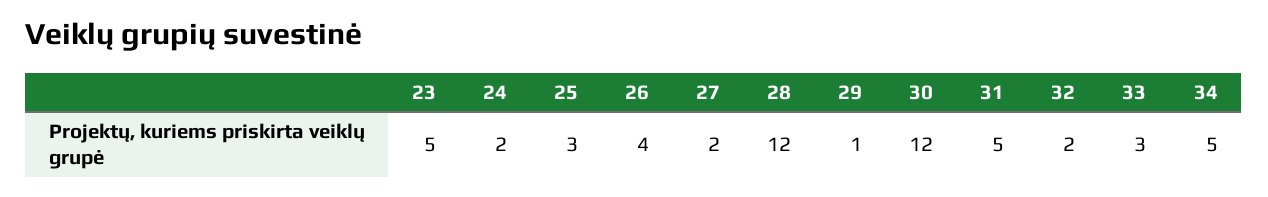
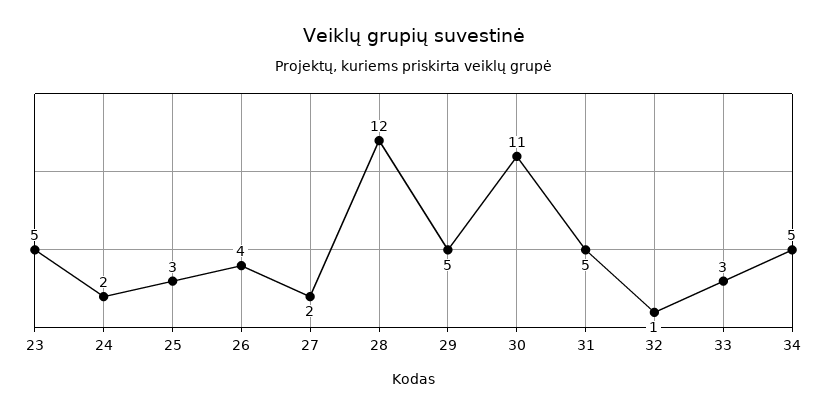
  {
    "23": 5,
    "24": 2,
    "25": 3,
    "26": 4,
    "27": 2,
    "28": 12,
-   "29": 1,
+   "29": 5,
-   "30": 12,
+   "30": 11,
    "31": 5,
-   "32": 2,
+   "32": 1,
    "33": 3,
    "34": 5
  }

